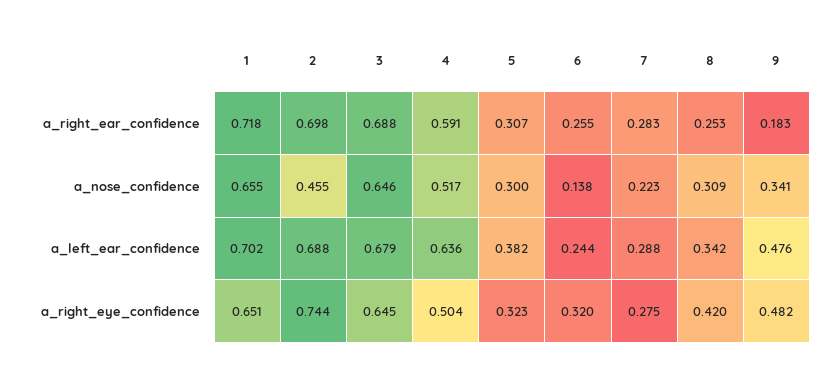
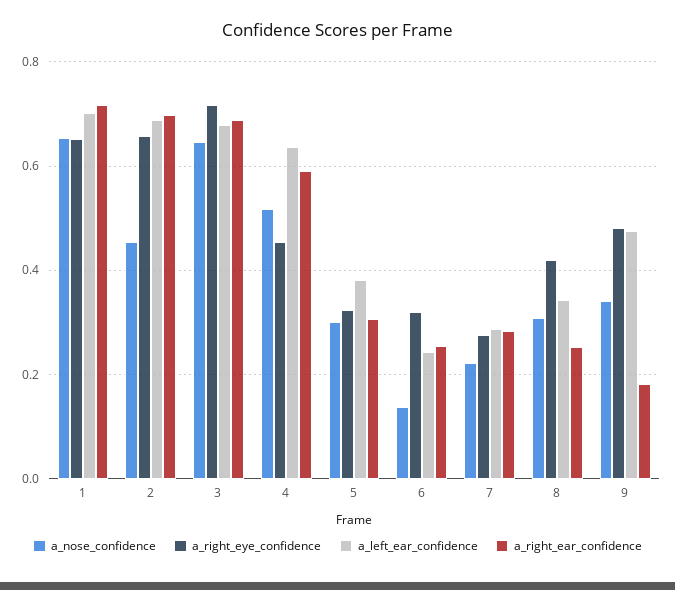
  {
    "a_right_ear_confidence": {
      "1": 0.718,
      "2": 0.698,
      "3": 0.688,
      "4": 0.591,
      "5": 0.307,
      "6": 0.255,
      "7": 0.283,
      "8": 0.253,
      "9": 0.183
    },
    "a_nose_confidence": {
      "1": 0.655,
      "2": 0.455,
      "3": 0.646,
      "4": 0.517,
      "5": 0.3,
      "6": 0.138,
      "7": 0.223,
      "8": 0.309,
      "9": 0.341
    },
    "a_left_ear_confidence": {
      "1": 0.702,
      "2": 0.688,
      "3": 0.679,
      "4": 0.636,
      "5": 0.382,
      "6": 0.244,
      "7": 0.288,
      "8": 0.342,
      "9": 0.476
    },
    "a_right_eye_confidence": {
      "1": 0.651,
-     "2": 0.744,
+     "2": 0.66,
-     "3": 0.645,
+     "3": 0.72,
-     "4": 0.504,
+     "4": 0.46,
      "5": 0.323,
      "6": 0.32,
      "7": 0.275,
      "8": 0.42,
      "9": 0.482
    }
  }

